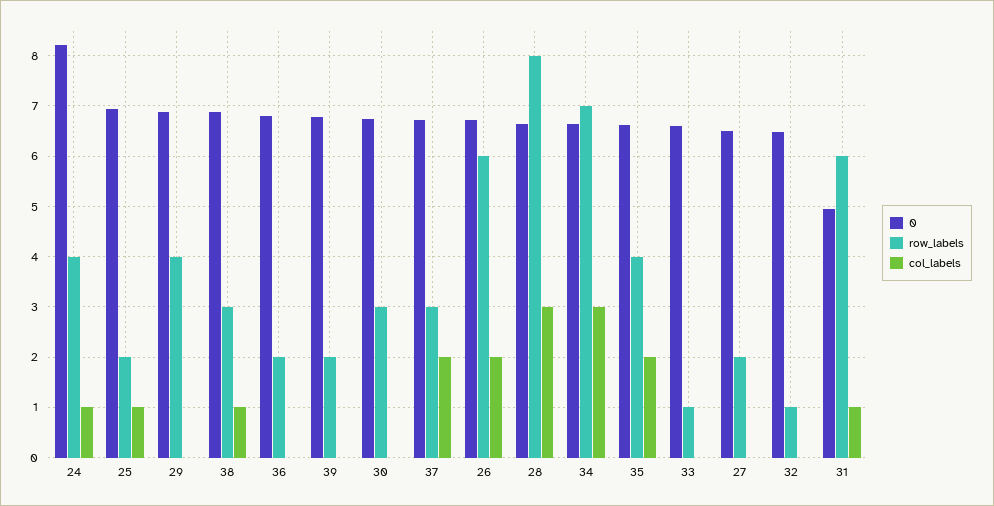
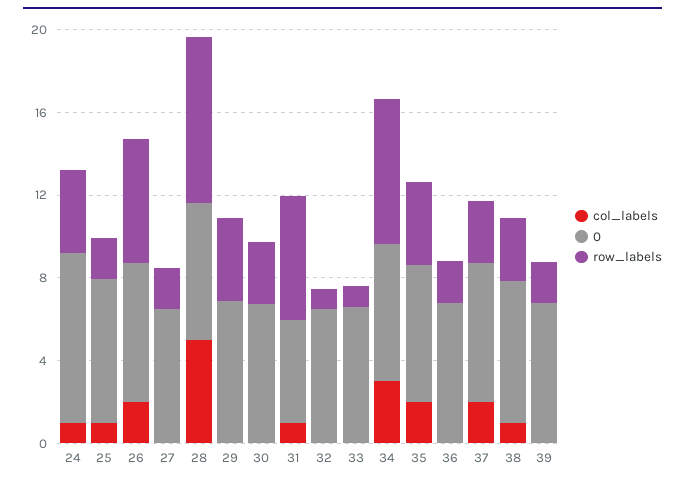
  {
    "0": {
      "24": 8.2,
      "25": 7,
      "29": 6.8,
      "38": 6.8,
      "36": 6.8,
      "39": 6.8,
      "30": 6.8,
      "37": 6.8,
      "26": 6.8,
      "28": 6.6,
      "34": 6.6,
      "35": 6.6,
      "33": 6.6,
      "27": 6.6,
      "32": 6.4,
      "31": 5
    },
    "row_labels": {
      "24": 4,
      "25": 2,
      "29": 4,
      "38": 3,
      "36": 2,
      "39": 2,
      "30": 3,
      "37": 3,
      "26": 6,
      "28": 8,
      "34": 7,
      "35": 4,
      "33": 1,
      "27": 2,
      "32": 1,
      "31": 6
    },
    "col_labels": {
      "24": 1,
      "25": 1,
      "29": 0,
      "38": 1,
      "36": 0,
      "39": 0,
      "30": 0,
      "37": 2,
      "26": 2,
-     "28": 3,
+     "28": 5,
      "34": 3,
      "35": 2,
      "33": 0,
      "27": 0,
      "32": 0,
      "31": 1
    }
  }

